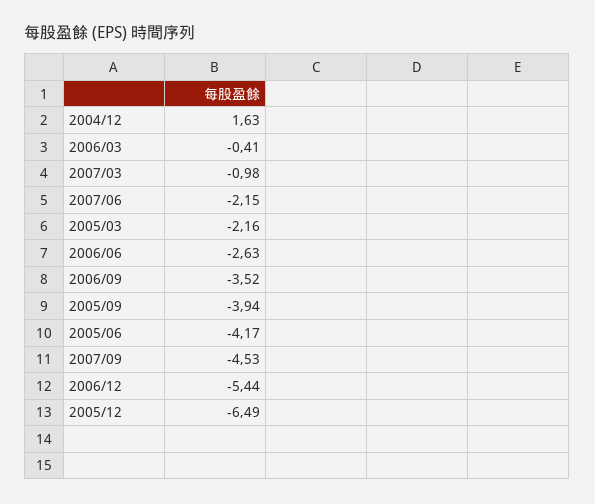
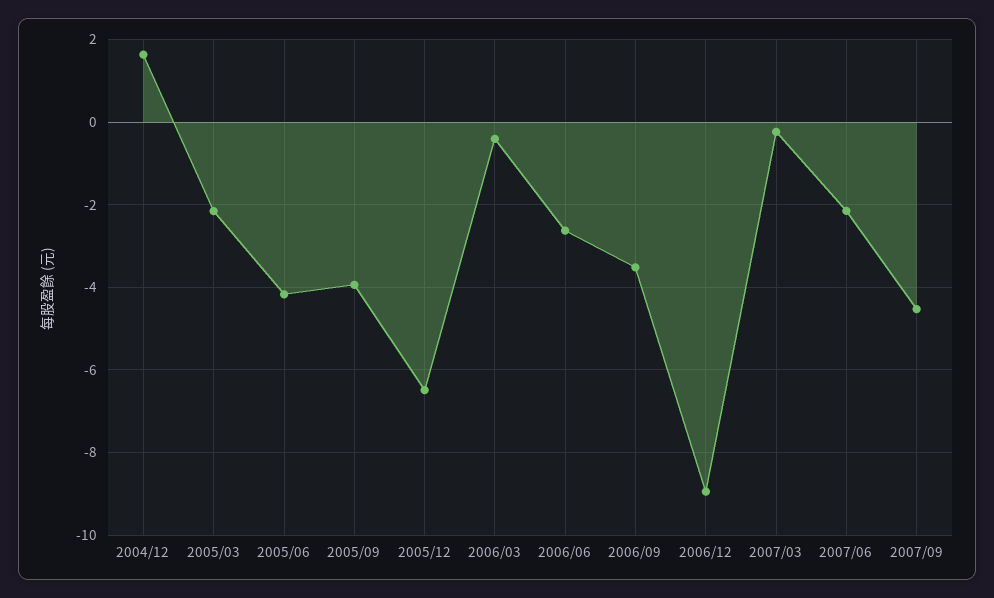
  {
    "2004/12": 1.63,
    "2006/03": -0.41,
-   "2007/03": -0.98,
+   "2007/03": -0.2,
    "2007/06": -2.15,
    "2005/03": -2.16,
    "2006/06": -2.63,
    "2006/09": -3.52,
    "2005/09": -3.94,
    "2005/06": -4.17,
    "2007/09": -4.53,
-   "2006/12": -5.44,
+   "2006/12": -9,
    "2005/12": -6.49
  }

